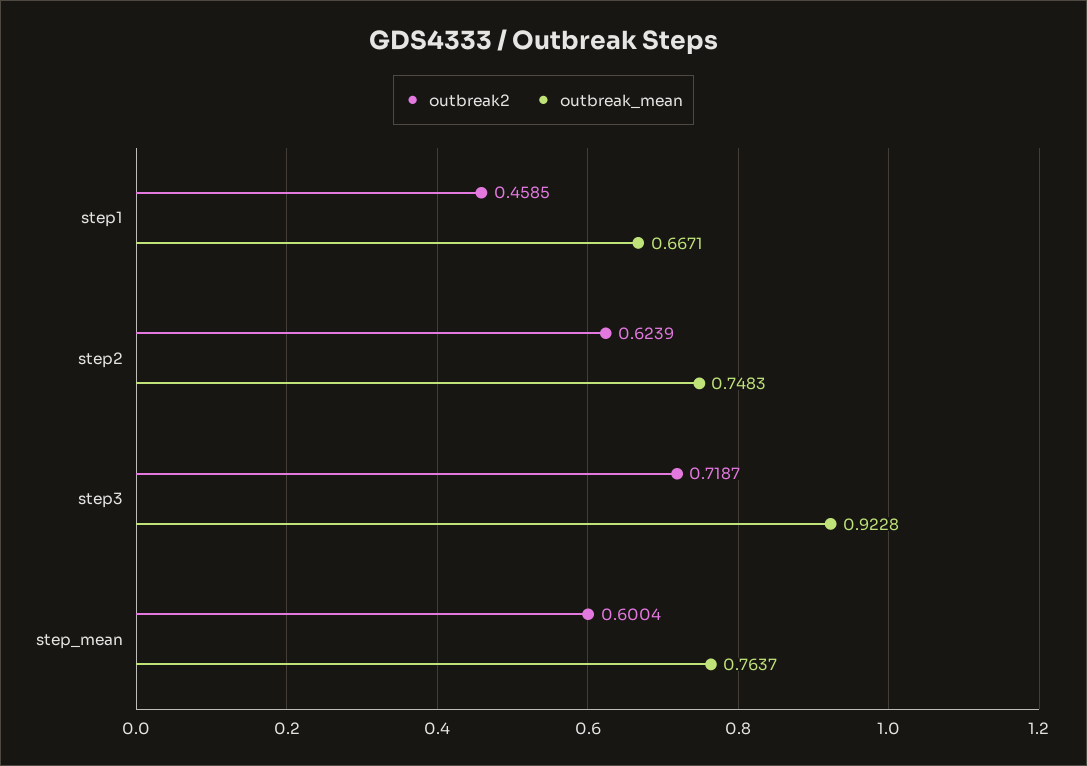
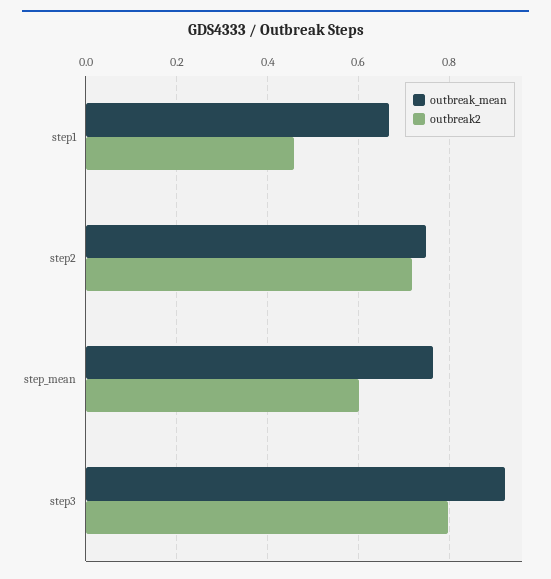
  {
    "outbreak2": {
      "step1": 0.4585,
-     "step2": 0.6239,
+     "step2": 0.72,
-     "step3": 0.7187,
+     "step3": 0.8,
      "step_mean": 0.6004
    },
    "outbreak_mean": {
      "step1": 0.6671,
      "step2": 0.7483,
      "step3": 0.9228,
      "step_mean": 0.7637
    }
  }

